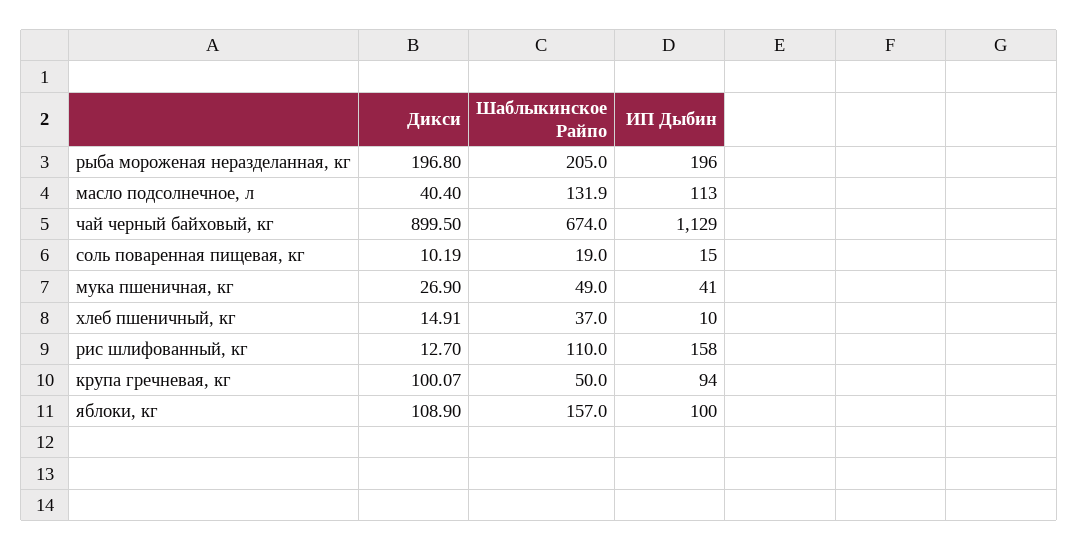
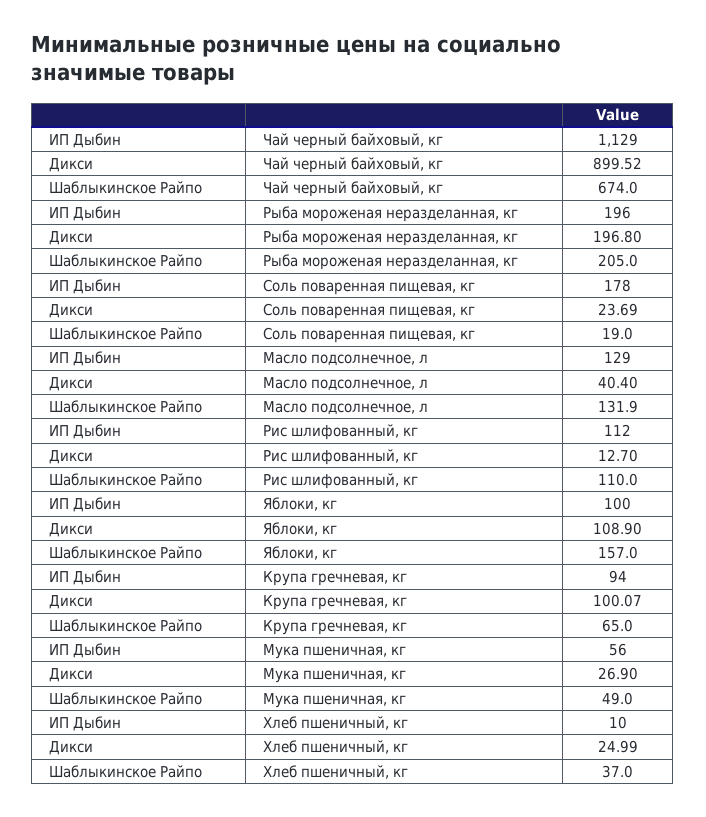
  {
    "Дикси": {
      "рыба мороженая неразделанная, кг": 196.8,
      "масло подсолнечное, л": 40.4,
-     "чай черный байховый, кг": 899.5,
+     "чай черный байховый, кг": 899.52,
-     "соль поваренная пищевая, кг": 10.19,
+     "соль поваренная пищевая, кг": 23.69,
      "мука пшеничная, кг": 26.9,
-     "хлеб пшеничный, кг": 14.91,
+     "хлеб пшеничный, кг": 24.99,
      "рис шлифованный, кг": 12.7,
      "крупа гречневая, кг": 100.07,
      "яблоки, кг": 108.9
    },
    "Шаблыкинское Райпо": {
      "рыба мороженая неразделанная, кг": 205,
      "масло подсолнечное, л": 131.9,
      "чай черный байховый, кг": 674,
      "соль поваренная пищевая, кг": 19,
      "мука пшеничная, кг": 49,
      "хлеб пшеничный, кг": 37,
      "рис шлифованный, кг": 110,
-     "крупа гречневая, кг": 50,
+     "крупа гречневая, кг": 65,
      "яблоки, кг": 157
    },
    "ИП Дыбин": {
      "рыба мороженая неразделанная, кг": 196,
-     "масло подсолнечное, л": 113,
+     "масло подсолнечное, л": 129,
      "чай черный байховый, кг": 1129,
-     "соль поваренная пищевая, кг": 15,
+     "соль поваренная пищевая, кг": 178,
-     "мука пшеничная, кг": 41,
+     "мука пшеничная, кг": 56,
      "хлеб пшеничный, кг": 10,
-     "рис шлифованный, кг": 158,
+     "рис шлифованный, кг": 112,
      "крупа гречневая, кг": 94,
      "яблоки, кг": 100
    }
  }

